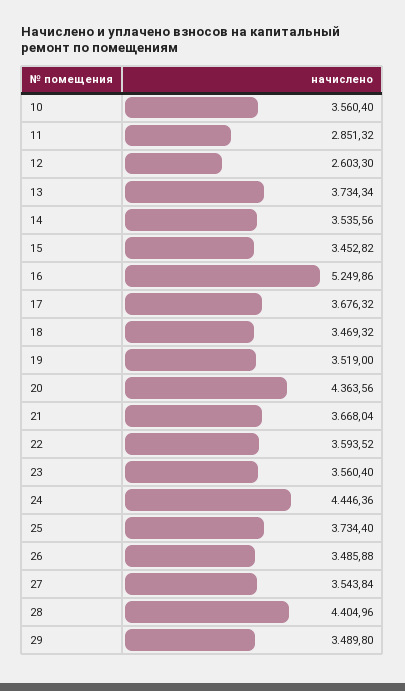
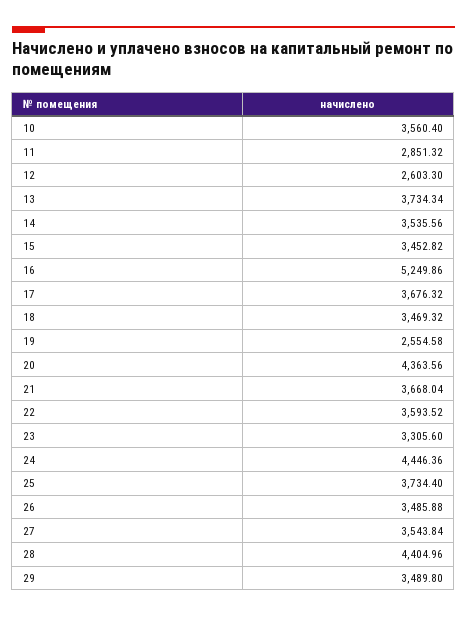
  {
    "10": 3560.4,
    "11": 2851.32,
    "12": 2603.3,
    "13": 3734.34,
    "14": 3535.56,
    "15": 3452.82,
    "16": 5249.86,
    "17": 3676.32,
    "18": 3469.32,
-   "19": 3519,
+   "19": 2554.58,
    "20": 4363.56,
    "21": 3668.04,
    "22": 3593.52,
-   "23": 3560.4,
+   "23": 3305.6,
    "24": 4446.36,
    "25": 3734.4,
    "26": 3485.88,
    "27": 3543.84,
    "28": 4404.96,
    "29": 3489.8
  }

